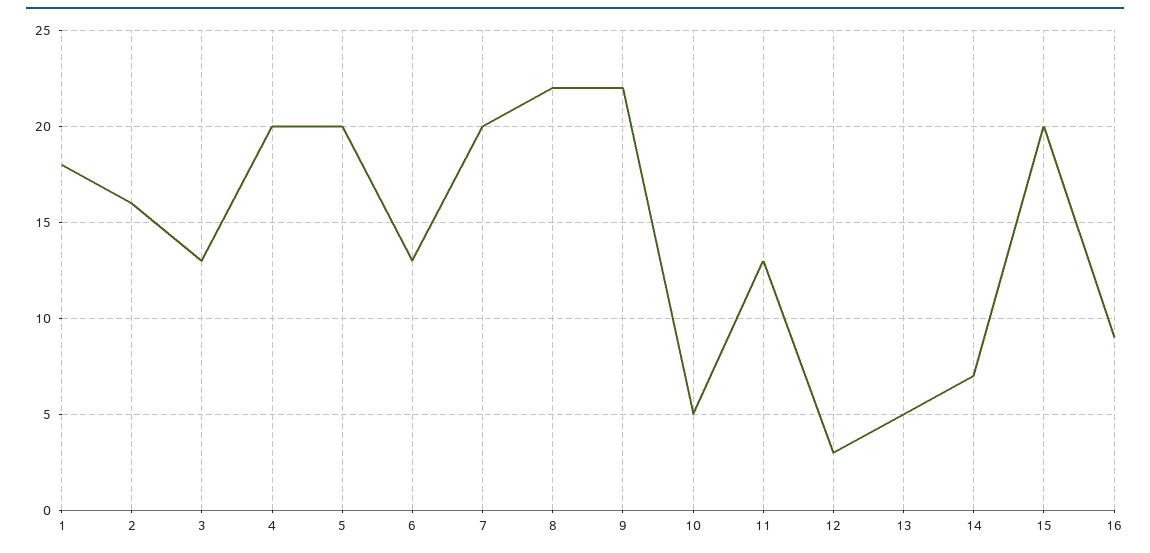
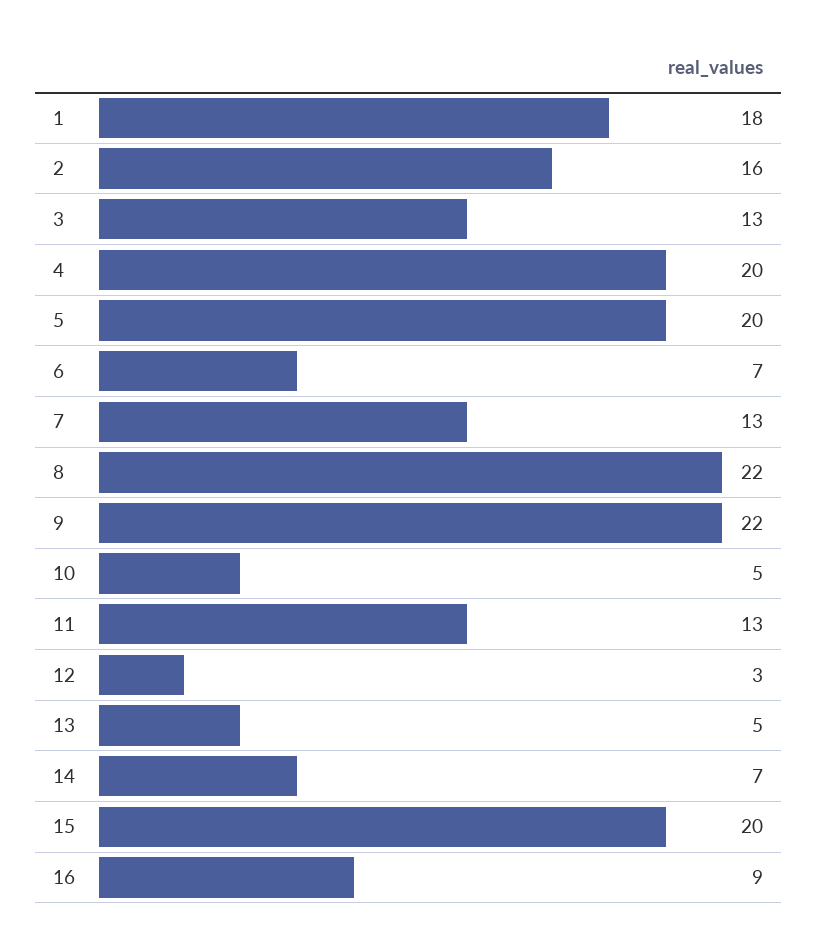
  {
    "1": 18,
    "2": 16,
    "3": 13,
    "4": 20,
    "5": 20,
-   "6": 13,
+   "6": 7,
-   "7": 20,
+   "7": 13,
    "8": 22,
    "9": 22,
    "10": 5,
    "11": 13,
    "12": 3,
    "13": 5,
    "14": 7,
    "15": 20,
    "16": 9
  }

